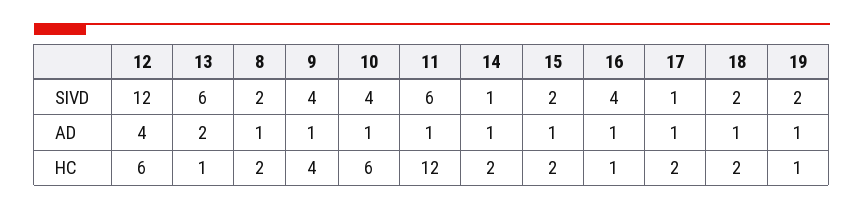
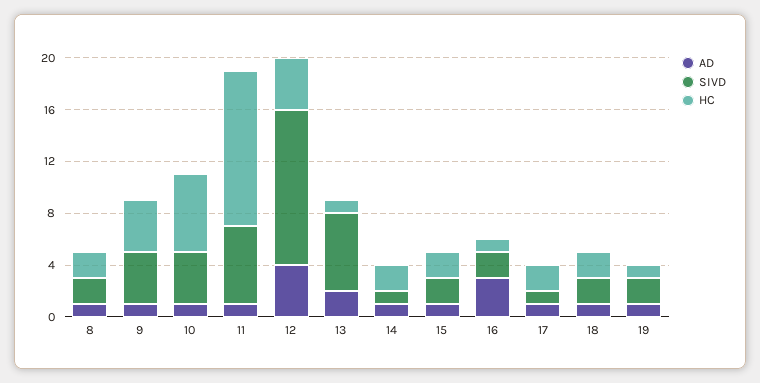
  {
    "SIVD": {
      "12": 12,
      "13": 6,
      "8": 2,
      "9": 4,
      "10": 4,
      "11": 6,
      "14": 1,
      "15": 2,
-     "16": 4,
+     "16": 2,
      "17": 1,
      "18": 2,
      "19": 2
    },
    "AD": {
      "12": 4,
      "13": 2,
      "8": 1,
      "9": 1,
      "10": 1,
      "11": 1,
      "14": 1,
      "15": 1,
-     "16": 1,
+     "16": 3,
      "17": 1,
      "18": 1,
      "19": 1
    },
    "HC": {
-     "12": 6,
+     "12": 4,
      "13": 1,
      "8": 2,
      "9": 4,
      "10": 6,
      "11": 12,
      "14": 2,
      "15": 2,
      "16": 1,
      "17": 2,
      "18": 2,
      "19": 1
    }
  }

